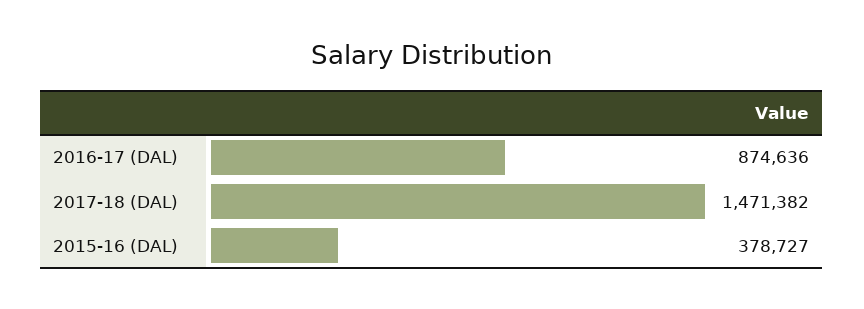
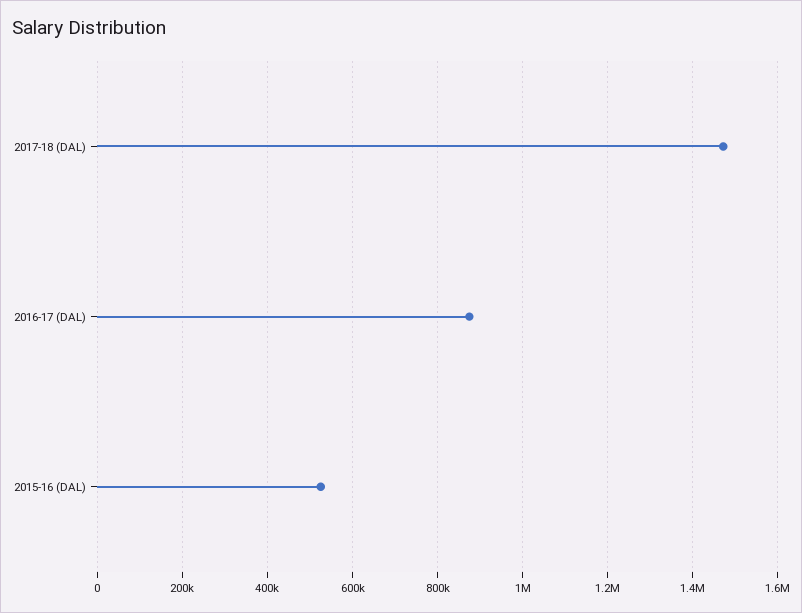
  {
    "2016-17 (DAL)": 874636,
    "2017-18 (DAL)": 1471382,
-   "2015-16 (DAL)": 378727
+   "2015-16 (DAL)": 520000
  }

